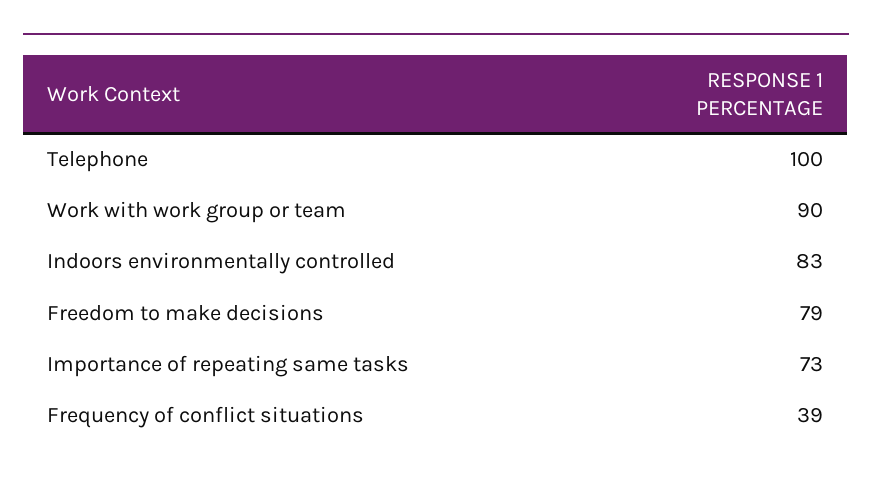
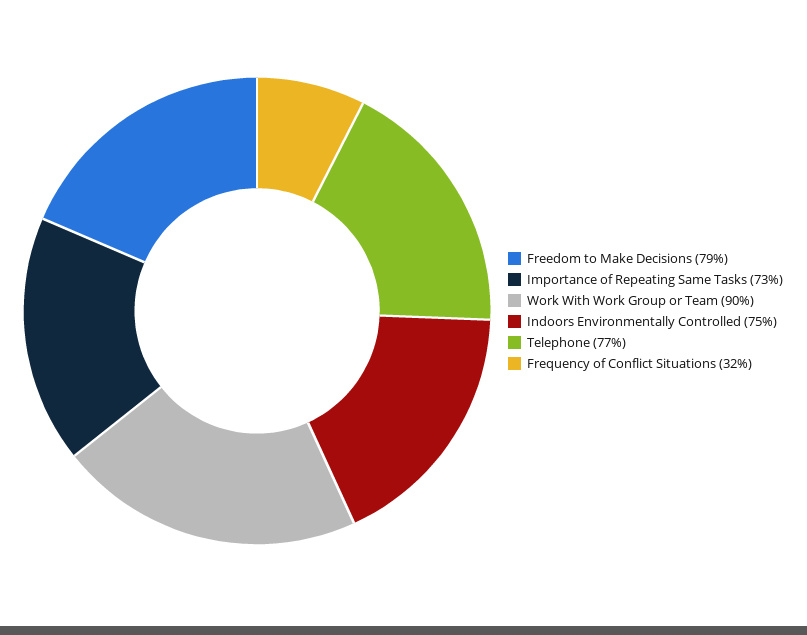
  {
-   "Telephone": 100,
+   "Telephone": 77,
    "Work with work group or team": 90,
-   "Indoors environmentally controlled": 83,
+   "Indoors environmentally controlled": 75,
    "Freedom to make decisions": 79,
    "Importance of repeating same tasks": 73,
-   "Frequency of conflict situations": 39
+   "Frequency of conflict situations": 32
  }

